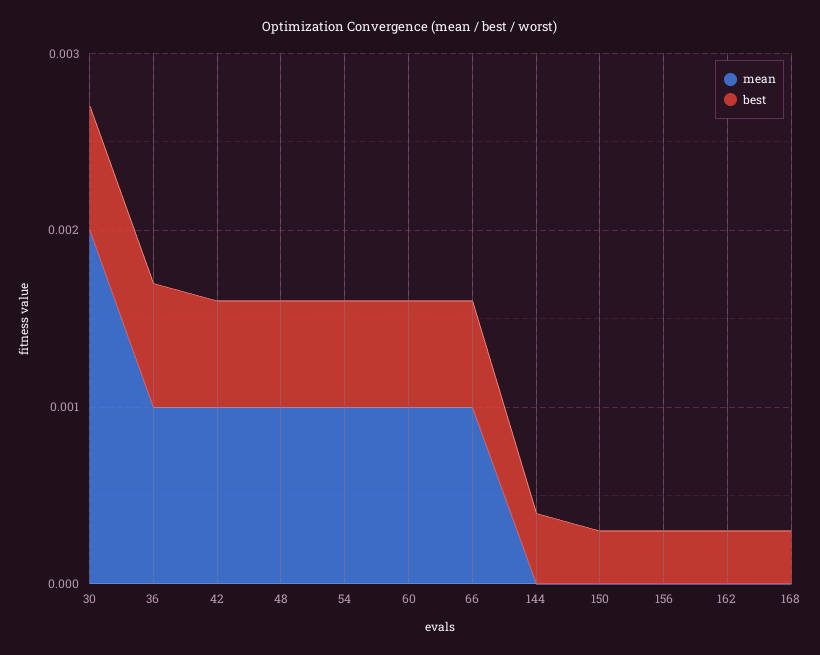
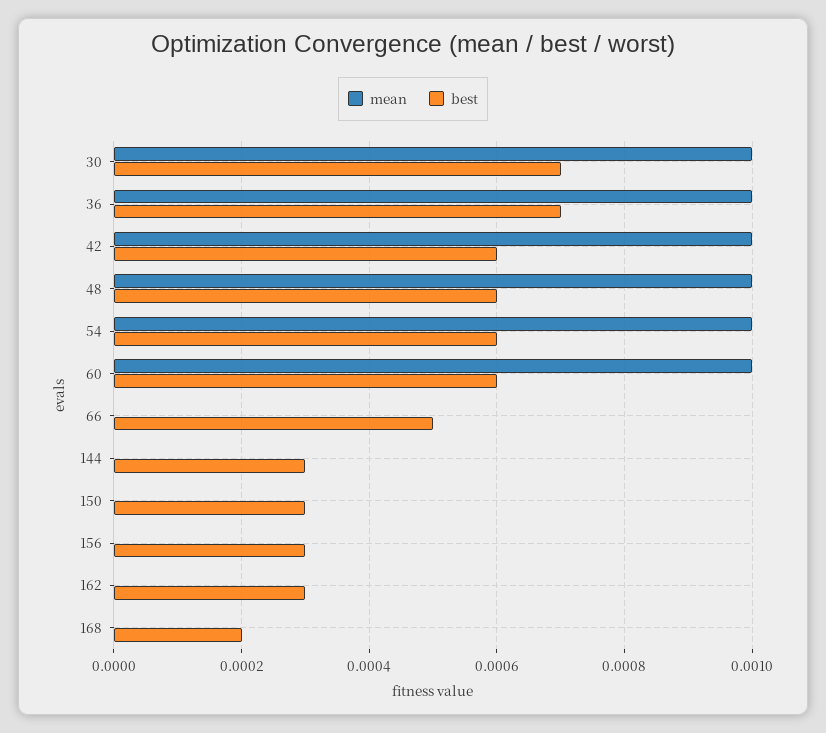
  {
    "mean": {
-     "30": 0.002,
+     "30": 0.001,
      "36": 0.001,
      "42": 0.001,
      "48": 0.001,
      "54": 0.001,
      "60": 0.001,
-     "66": 0.001,
+     "66": 0,
      "144": 0,
      "150": 0,
      "156": 0,
      "162": 0,
      "168": 0
    },
    "best": {
      "30": 0.0007,
      "36": 0.0007,
      "42": 0.0006,
      "48": 0.0006,
      "54": 0.0006,
      "60": 0.0006,
-     "66": 0.0006,
+     "66": 0.0005,
-     "144": 0.0004,
+     "144": 0.0003,
      "150": 0.0003,
      "156": 0.0003,
      "162": 0.0003,
-     "168": 0.0003
+     "168": 0.0002
    }
  }

